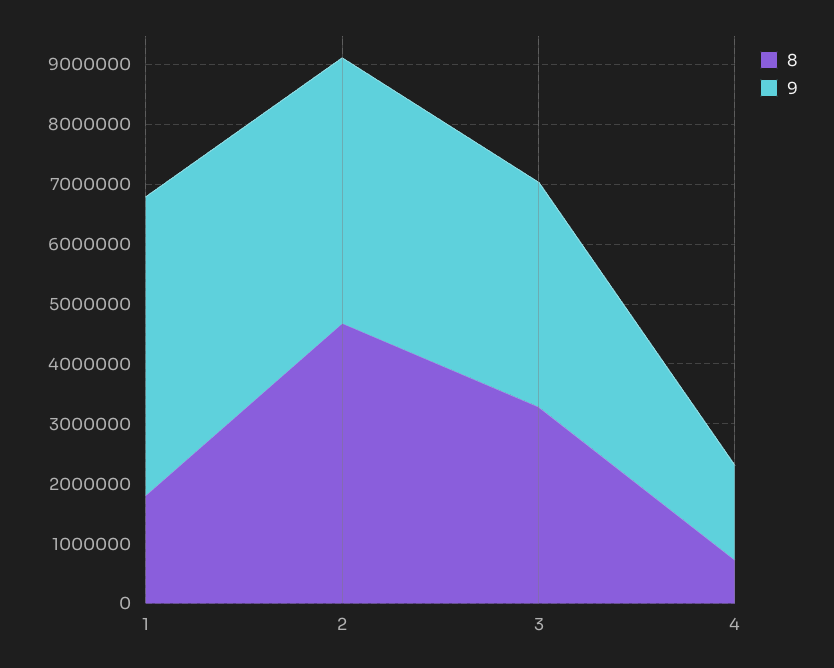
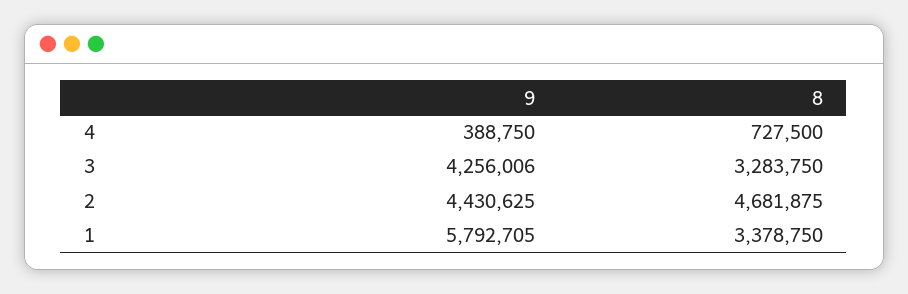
  {
    "8": {
-     "1": 1800000,
+     "1": 3378750,
      "2": 4681875,
      "3": 3283750,
      "4": 727500
    },
    "9": {
-     "1": 5000000,
+     "1": 5792705,
      "2": 4430625,
-     "3": 3800000,
+     "3": 4256006,
-     "4": 1600000
+     "4": 388750
    }
  }

